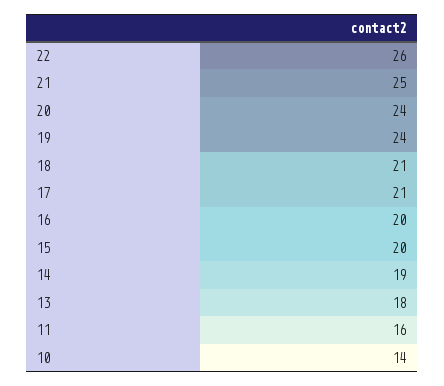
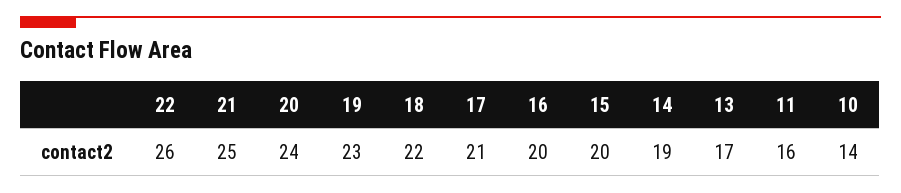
  {
    "22": 26,
    "21": 25,
    "20": 24,
-   "19": 24,
+   "19": 23,
-   "18": 21,
+   "18": 22,
    "17": 21,
    "16": 20,
    "15": 20,
    "14": 19,
-   "13": 18,
+   "13": 17,
    "11": 16,
    "10": 14
  }

